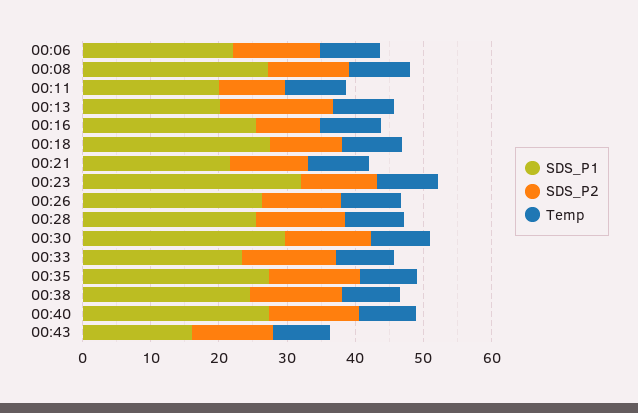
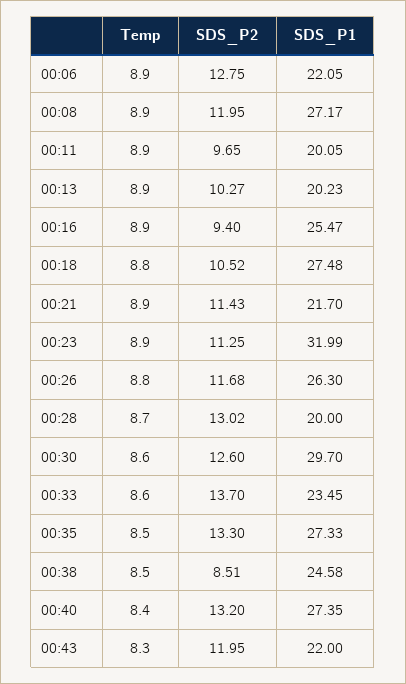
  {
    "SDS_P1": {
      "00:06": 22.05,
      "00:08": 27.17,
      "00:11": 20.05,
      "00:13": 20.23,
      "00:16": 25.47,
      "00:18": 27.48,
      "00:21": 21.7,
      "00:23": 31.99,
      "00:26": 26.3,
-     "00:28": 26,
+     "00:28": 20,
      "00:30": 29.7,
      "00:33": 23.45,
      "00:35": 27.33,
      "00:38": 24.58,
      "00:40": 27.35,
-     "00:43": 16
+     "00:43": 22
    },
    "SDS_P2": {
      "00:06": 12.75,
      "00:08": 11.95,
      "00:11": 9.65,
-     "00:13": 16,
+     "00:13": 10.27,
      "00:16": 9.4,
      "00:18": 10.52,
      "00:21": 11.43,
      "00:23": 11.25,
      "00:26": 11.68,
      "00:28": 13.02,
      "00:30": 12.6,
      "00:33": 13.7,
      "00:35": 13.3,
-     "00:38": 14,
+     "00:38": 8.51,
      "00:40": 13.2,
      "00:43": 11.95
    },
    "Temp": {
      "00:06": 8.9,
      "00:08": 8.9,
      "00:11": 8.9,
      "00:13": 8.9,
      "00:16": 8.9,
      "00:18": 8.8,
      "00:21": 8.9,
      "00:23": 8.9,
      "00:26": 8.8,
      "00:28": 8.7,
      "00:30": 8.6,
      "00:33": 8.6,
      "00:35": 8.5,
      "00:38": 8.5,
      "00:40": 8.4,
      "00:43": 8.3
    }
  }

